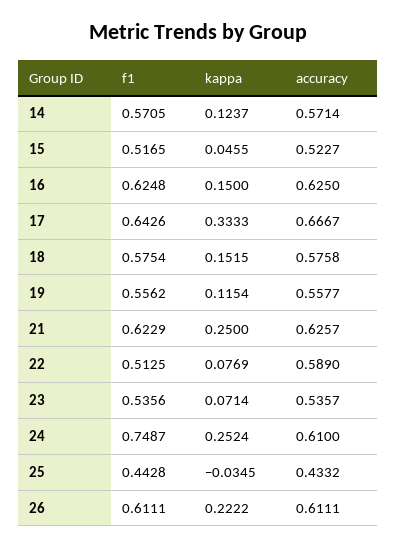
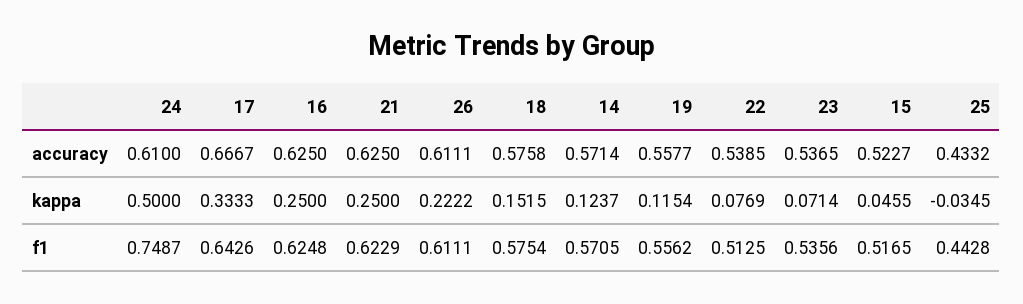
  {
    "f1": {
      "14": 0.5705,
      "15": 0.5165,
      "16": 0.6248,
      "17": 0.6426,
      "18": 0.5754,
      "19": 0.5562,
      "21": 0.6229,
      "22": 0.5125,
      "23": 0.5356,
      "24": 0.7487,
      "25": 0.4428,
      "26": 0.6111
    },
    "kappa": {
      "14": 0.1237,
      "15": 0.0455,
-     "16": 0.15,
+     "16": 0.25,
      "17": 0.3333,
      "18": 0.1515,
      "19": 0.1154,
      "21": 0.25,
      "22": 0.0769,
      "23": 0.0714,
-     "24": 0.2524,
+     "24": 0.5,
      "25": -0.0345,
      "26": 0.2222
    },
    "accuracy": {
      "14": 0.5714,
      "15": 0.5227,
      "16": 0.625,
      "17": 0.6667,
      "18": 0.5758,
      "19": 0.5577,
-     "21": 0.6257,
+     "21": 0.625,
-     "22": 0.589,
+     "22": 0.5385,
-     "23": 0.5357,
+     "23": 0.5365,
      "24": 0.61,
      "25": 0.4332,
      "26": 0.6111
    }
  }

